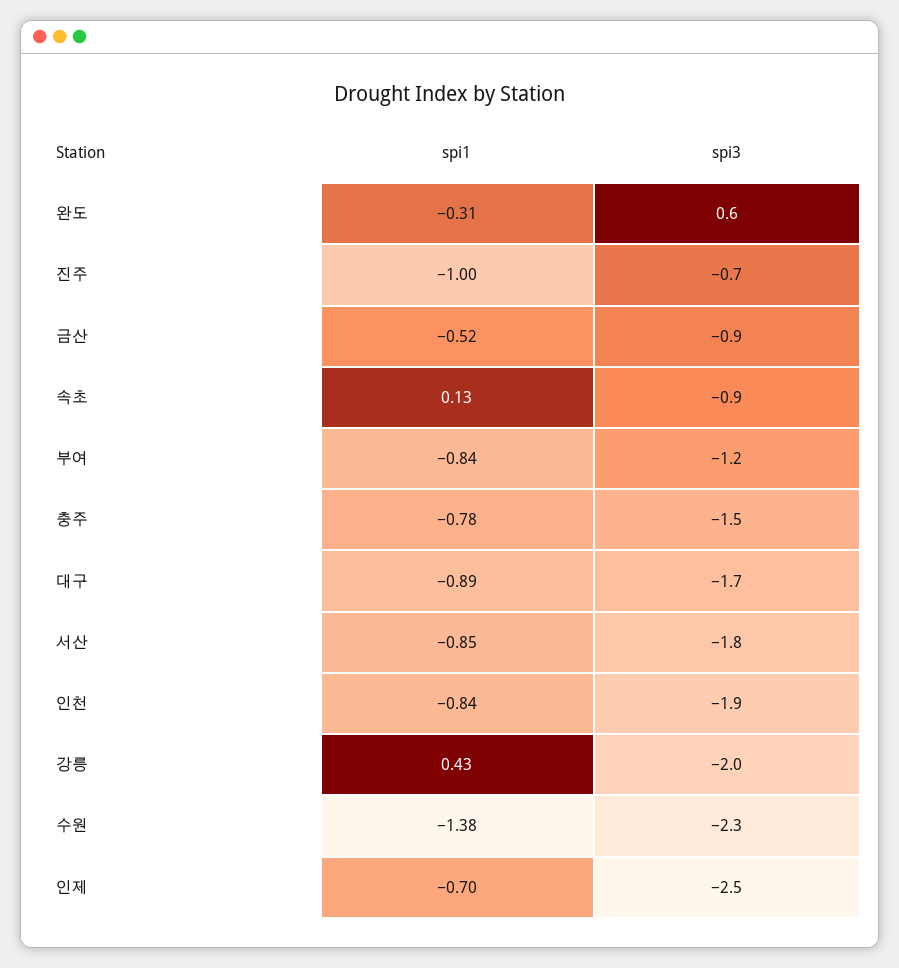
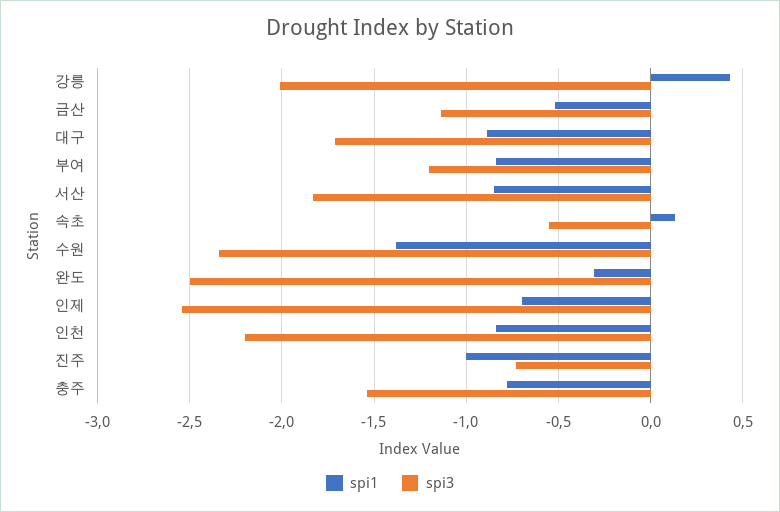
  {
    "spi1": {
      "완도": -0.31,
      "진주": -1,
      "금산": -0.52,
      "속초": 0.13,
      "부여": -0.84,
      "충주": -0.78,
      "대구": -0.89,
      "서산": -0.85,
      "인천": -0.84,
      "강릉": 0.43,
      "수원": -1.38,
      "인제": -0.7
    },
    "spi3": {
-     "완도": 0.6,
+     "완도": -2.5,
      "진주": -0.7,
-     "금산": -0.9,
+     "금산": -1.15,
-     "속초": -0.9,
+     "속초": -0.55,
      "부여": -1.2,
      "충주": -1.5,
      "대구": -1.7,
      "서산": -1.8,
-     "인천": -1.9,
+     "인천": -2.2,
      "강릉": -2,
      "수원": -2.3,
      "인제": -2.5
    }
  }

